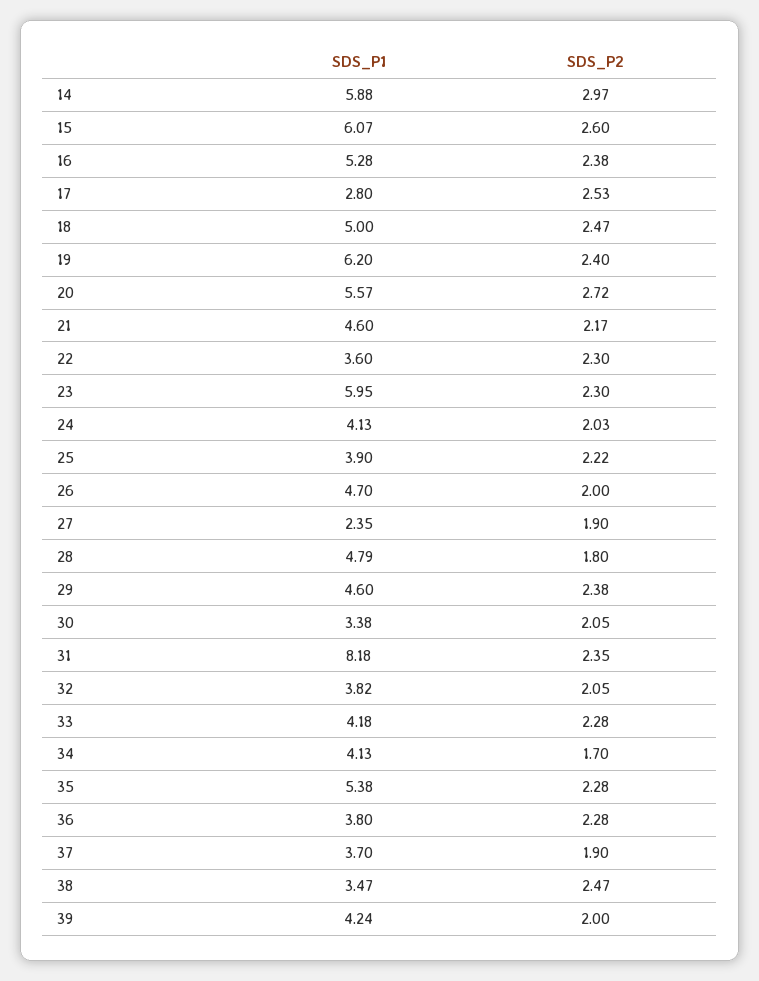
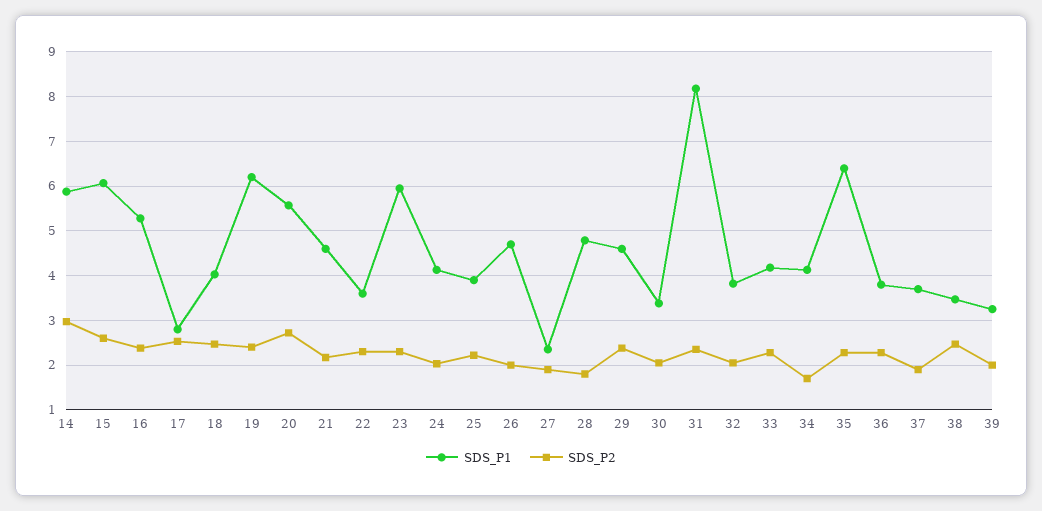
  {
    "SDS_P1": {
      "14": 5.88,
      "15": 6.07,
      "16": 5.28,
      "17": 2.8,
-     "18": 5,
+     "18": 4,
      "19": 6.2,
      "20": 5.57,
      "21": 4.6,
      "22": 3.6,
      "23": 5.95,
      "24": 4.13,
      "25": 3.9,
      "26": 4.7,
      "27": 2.35,
      "28": 4.79,
      "29": 4.6,
      "30": 3.38,
      "31": 8.18,
      "32": 3.82,
      "33": 4.18,
      "34": 4.13,
-     "35": 5.38,
+     "35": 6.4,
      "36": 3.8,
      "37": 3.7,
      "38": 3.47,
-     "39": 4.24
+     "39": 3.2
    },
    "SDS_P2": {
      "14": 2.97,
      "15": 2.6,
      "16": 2.38,
      "17": 2.53,
      "18": 2.47,
      "19": 2.4,
      "20": 2.72,
      "21": 2.17,
      "22": 2.3,
      "23": 2.3,
      "24": 2.03,
      "25": 2.22,
      "26": 2,
      "27": 1.9,
      "28": 1.8,
      "29": 2.38,
      "30": 2.05,
      "31": 2.35,
      "32": 2.05,
      "33": 2.28,
      "34": 1.7,
      "35": 2.28,
      "36": 2.28,
      "37": 1.9,
      "38": 2.47,
      "39": 2
    }
  }

